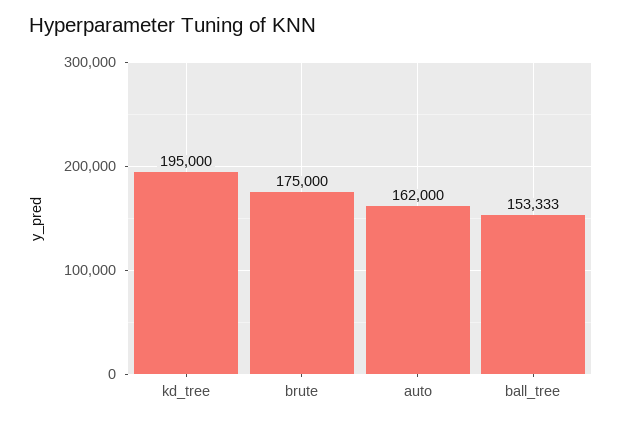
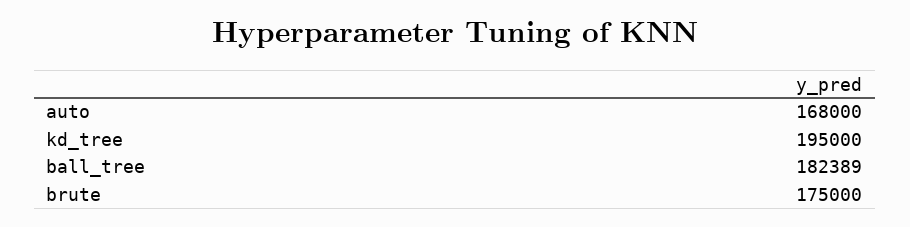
  {
    "kd_tree": 195000,
    "brute": 175000,
-   "auto": 162000,
+   "auto": 168000,
-   "ball_tree": 153333
+   "ball_tree": 182389
  }

